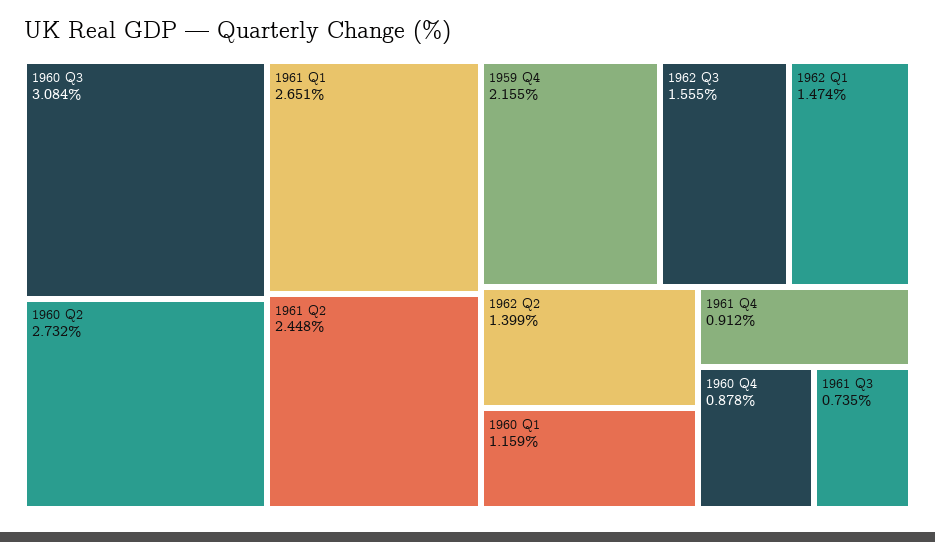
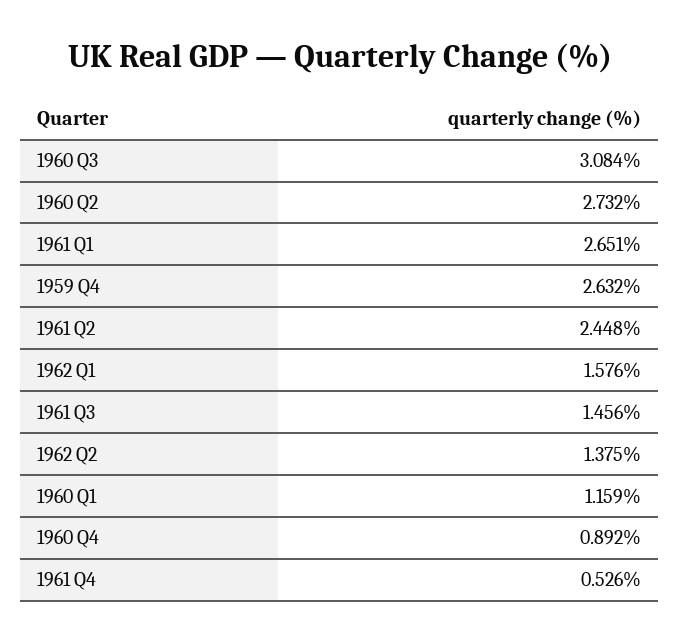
  {
    "1960 Q3": 3.084,
    "1960 Q2": 2.732,
    "1961 Q1": 2.651,
    "1961 Q2": 2.448,
-   "1959 Q4": 2.155,
+   "1959 Q4": 2.632,
-   "1962 Q3": 1.555,
-   "1962 Q1": 1.474,
+   "1962 Q1": 1.576,
-   "1962 Q2": 1.399,
+   "1962 Q2": 1.375,
    "1960 Q1": 1.159,
-   "1961 Q4": 0.912,
+   "1961 Q4": 0.526,
-   "1960 Q4": 0.878,
+   "1960 Q4": 0.892,
-   "1961 Q3": 0.735
+   "1961 Q3": 1.456
  }

